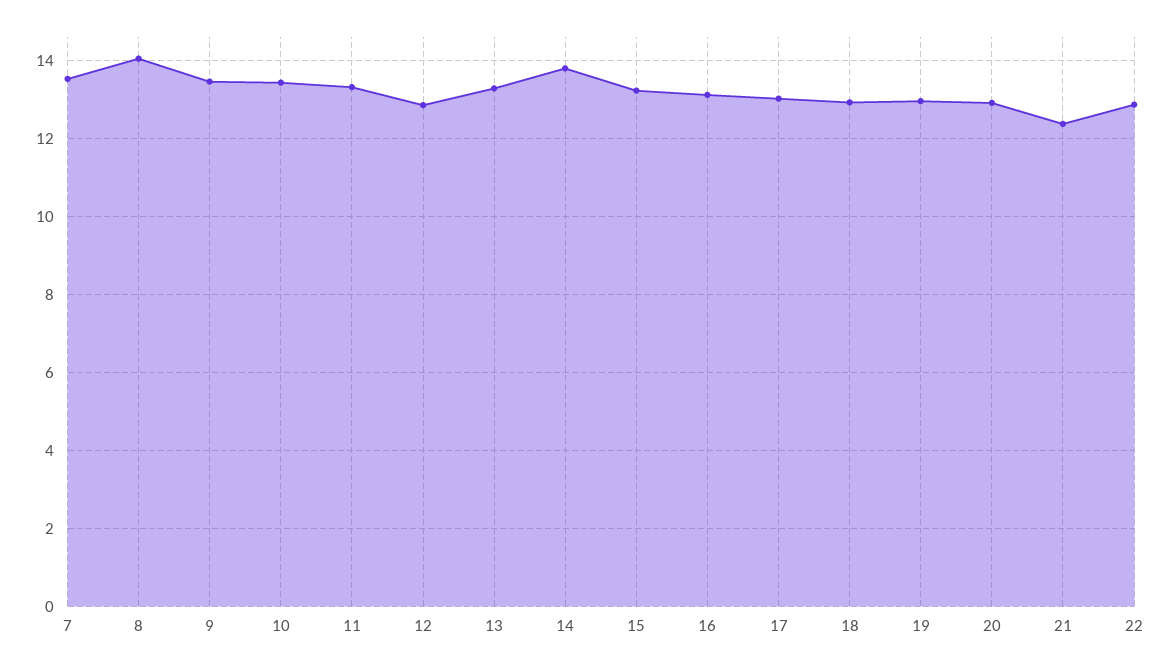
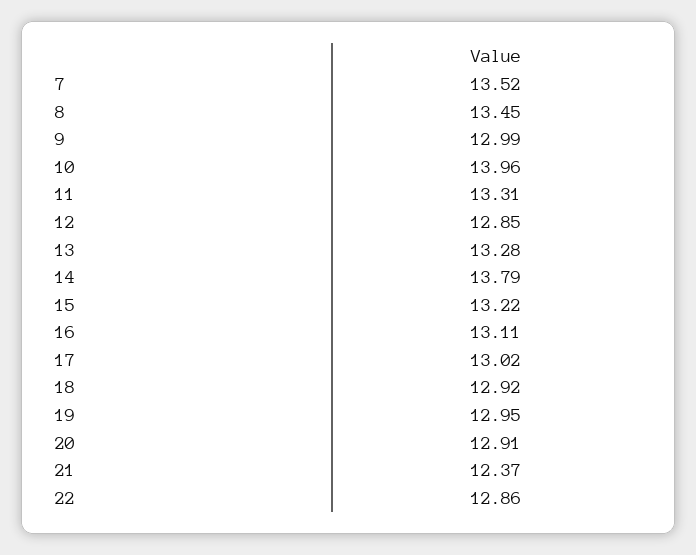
  {
    "7": 13.52,
-   "8": 14,
+   "8": 13.45,
-   "9": 13.4,
+   "9": 12.99,
-   "10": 13.4,
+   "10": 13.96,
    "11": 13.31,
    "12": 12.85,
    "13": 13.28,
    "14": 13.79,
    "15": 13.22,
    "16": 13.11,
    "17": 13.02,
    "18": 12.92,
    "19": 12.95,
    "20": 12.91,
    "21": 12.37,
    "22": 12.86
  }

